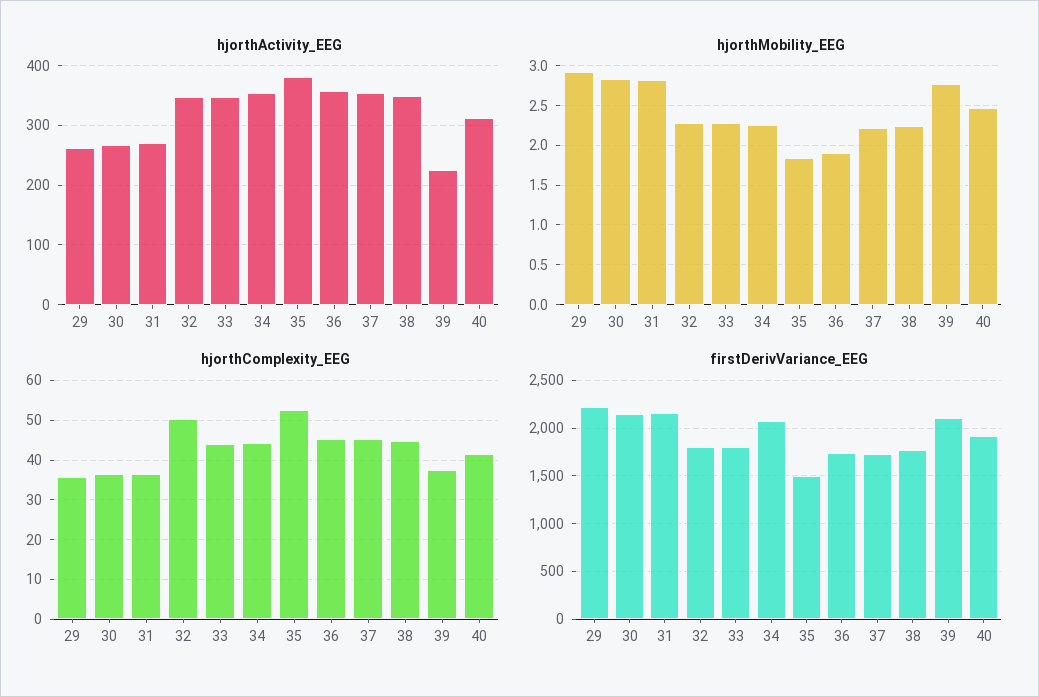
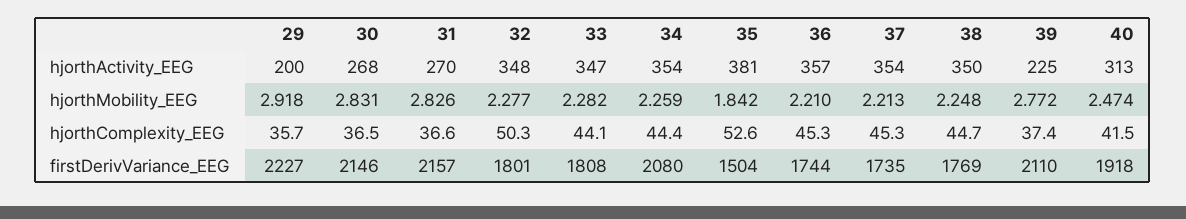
  {
    "hjorthActivity_EEG": {
-     "29": 260,
+     "29": 200,
      "30": 268,
      "31": 270,
      "32": 348,
      "33": 347,
      "34": 354,
      "35": 381,
      "36": 357,
      "37": 354,
      "38": 350,
      "39": 225,
      "40": 313
    },
    "hjorthMobility_EEG": {
      "29": 2.918,
      "30": 2.831,
      "31": 2.826,
      "32": 2.277,
      "33": 2.282,
      "34": 2.259,
      "35": 1.842,
-     "36": 1.9,
+     "36": 2.21,
      "37": 2.213,
      "38": 2.248,
      "39": 2.772,
      "40": 2.474
    },
    "hjorthComplexity_EEG": {
      "29": 35.7,
      "30": 36.5,
      "31": 36.6,
      "32": 50.3,
      "33": 44.1,
      "34": 44.4,
      "35": 52.6,
      "36": 45.3,
      "37": 45.3,
      "38": 44.7,
      "39": 37.4,
      "40": 41.5
    },
    "firstDerivVariance_EEG": {
      "29": 2227,
      "30": 2146,
      "31": 2157,
      "32": 1801,
      "33": 1808,
      "34": 2080,
      "35": 1504,
      "36": 1744,
      "37": 1735,
      "38": 1769,
      "39": 2110,
      "40": 1918
    }
  }

